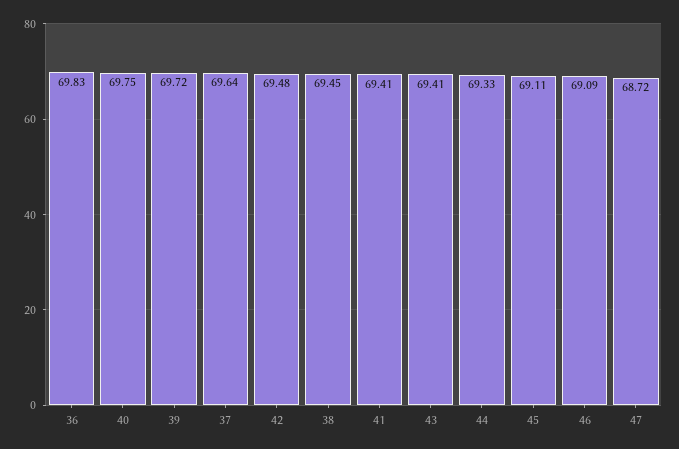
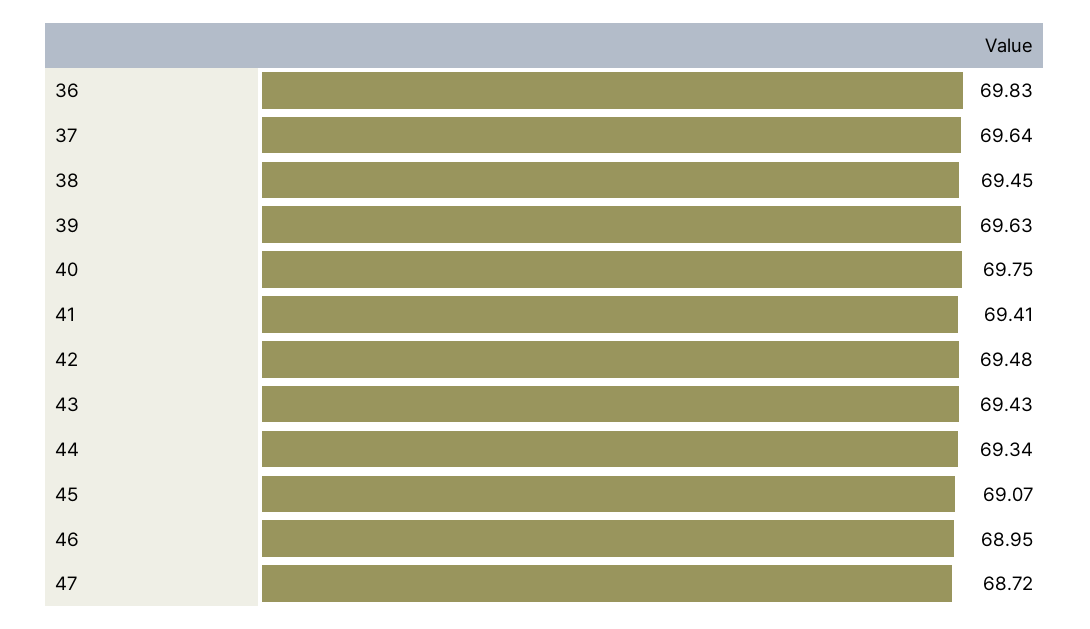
  {
    "36": 69.83,
    "40": 69.75,
-   "39": 69.72,
+   "39": 69.63,
    "37": 69.64,
    "42": 69.48,
    "38": 69.45,
    "41": 69.41,
-   "43": 69.41,
+   "43": 69.43,
-   "44": 69.33,
+   "44": 69.34,
-   "45": 69.11,
+   "45": 69.07,
-   "46": 69.09,
+   "46": 68.95,
    "47": 68.72
  }

